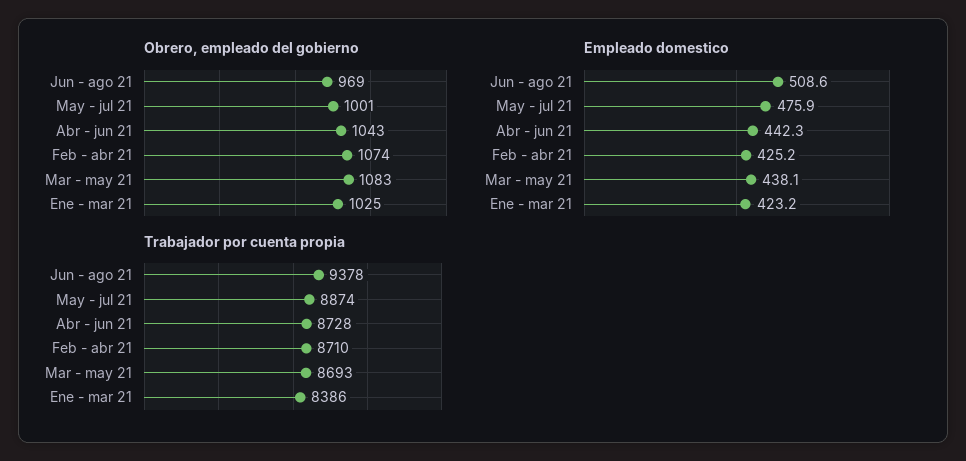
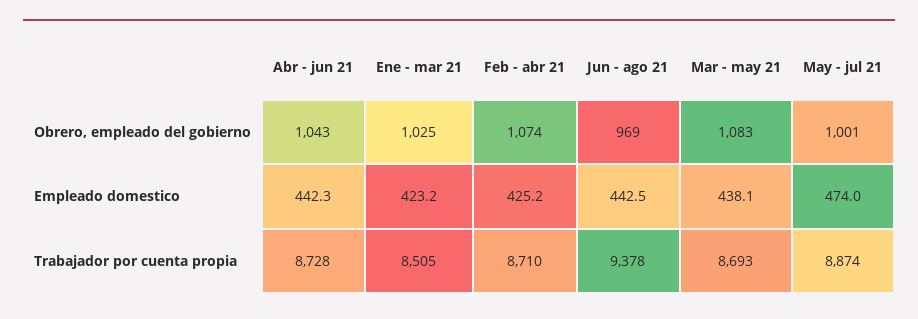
  {
    "Obrero, empleado del gobierno": {
      "Jun - ago 21": 969,
      "May - jul 21": 1001,
      "Abr - jun 21": 1043,
      "Feb - abr 21": 1074,
      "Mar - may 21": 1083,
      "Ene - mar 21": 1025
    },
    "Empleado domestico": {
-     "Jun - ago 21": 508.6,
+     "Jun - ago 21": 442.5,
-     "May - jul 21": 475.9,
+     "May - jul 21": 474,
      "Abr - jun 21": 442.3,
      "Feb - abr 21": 425.2,
      "Mar - may 21": 438.1,
      "Ene - mar 21": 423.2
    },
    "Trabajador por cuenta propia": {
      "Jun - ago 21": 9378,
      "May - jul 21": 8874,
      "Abr - jun 21": 8728,
      "Feb - abr 21": 8710,
      "Mar - may 21": 8693,
-     "Ene - mar 21": 8386
+     "Ene - mar 21": 8505
    }
  }

